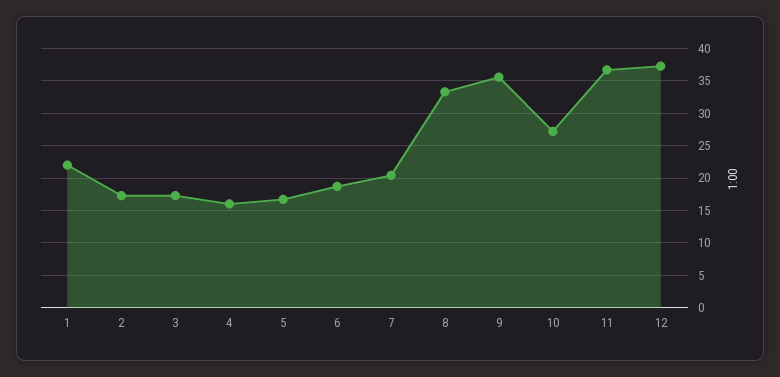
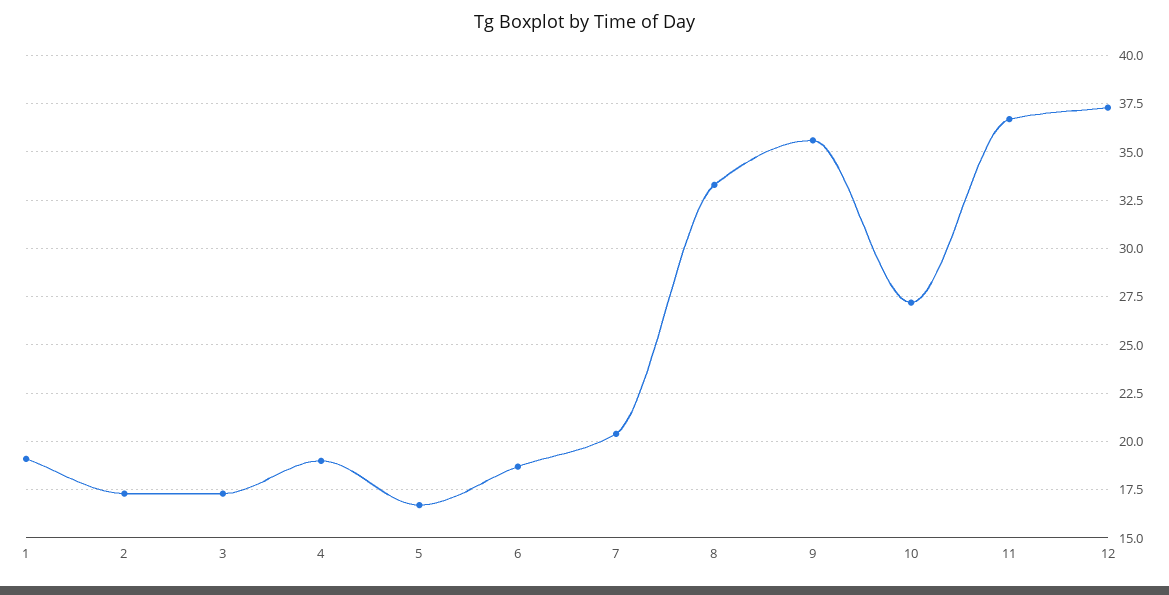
  {
-   "1": 22,
+   "1": 19,
    "2": 17.5,
    "3": 17.5,
-   "4": 16,
+   "4": 19,
    "5": 16.5,
    "6": 18.5,
    "7": 20.5,
    "8": 33.5,
    "9": 35.5,
    "10": 27,
    "11": 36.5,
    "12": 37.5
  }

